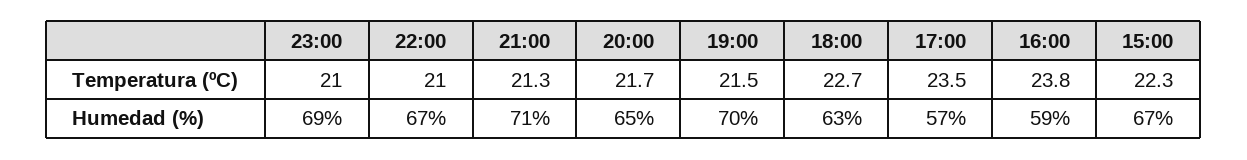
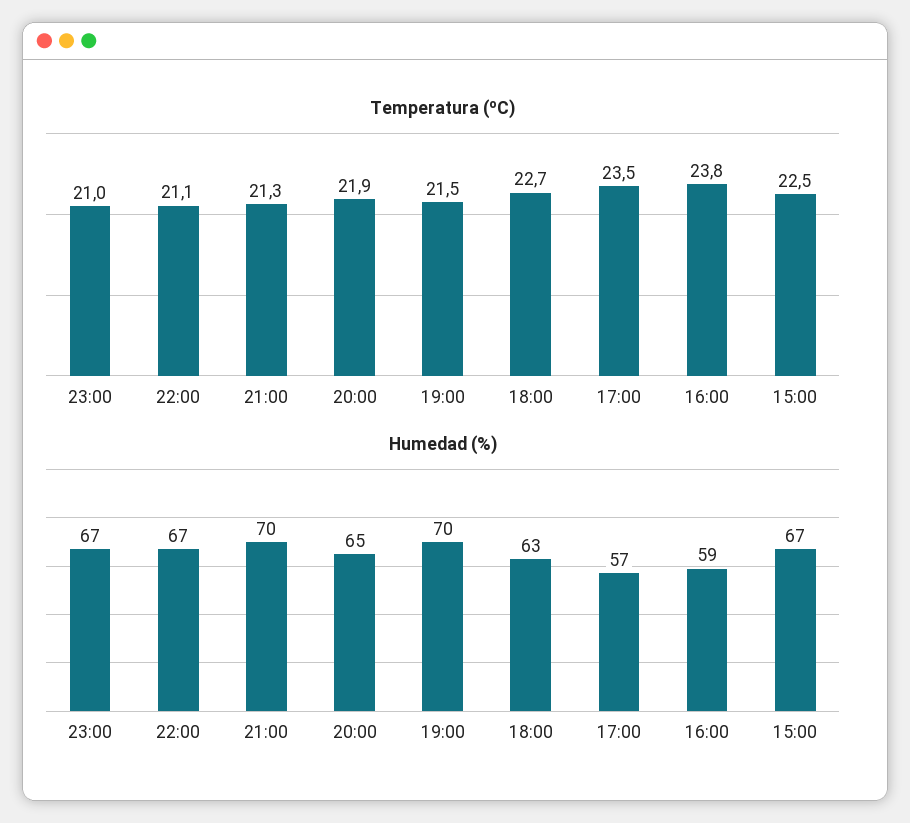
  {
    "Temperatura (ºC)": {
      "23:00": 21,
-     "22:00": 21,
+     "22:00": 21.1,
      "21:00": 21.3,
-     "20:00": 21.7,
+     "20:00": 21.9,
      "19:00": 21.5,
      "18:00": 22.7,
      "17:00": 23.5,
      "16:00": 23.8,
-     "15:00": 22.3
+     "15:00": 22.5
    },
    "Humedad (%)": {
-     "23:00": 69,
+     "23:00": 67,
      "22:00": 67,
-     "21:00": 71,
+     "21:00": 70,
      "20:00": 65,
      "19:00": 70,
      "18:00": 63,
      "17:00": 57,
      "16:00": 59,
      "15:00": 67
    }
  }

